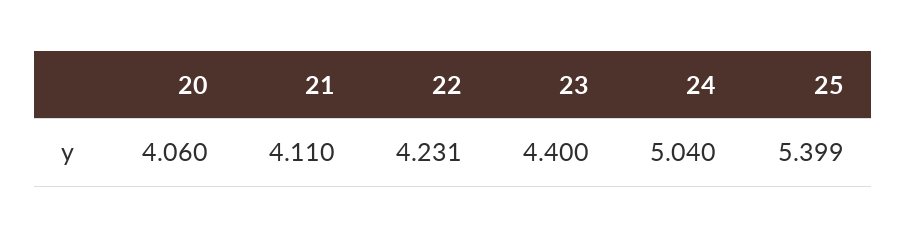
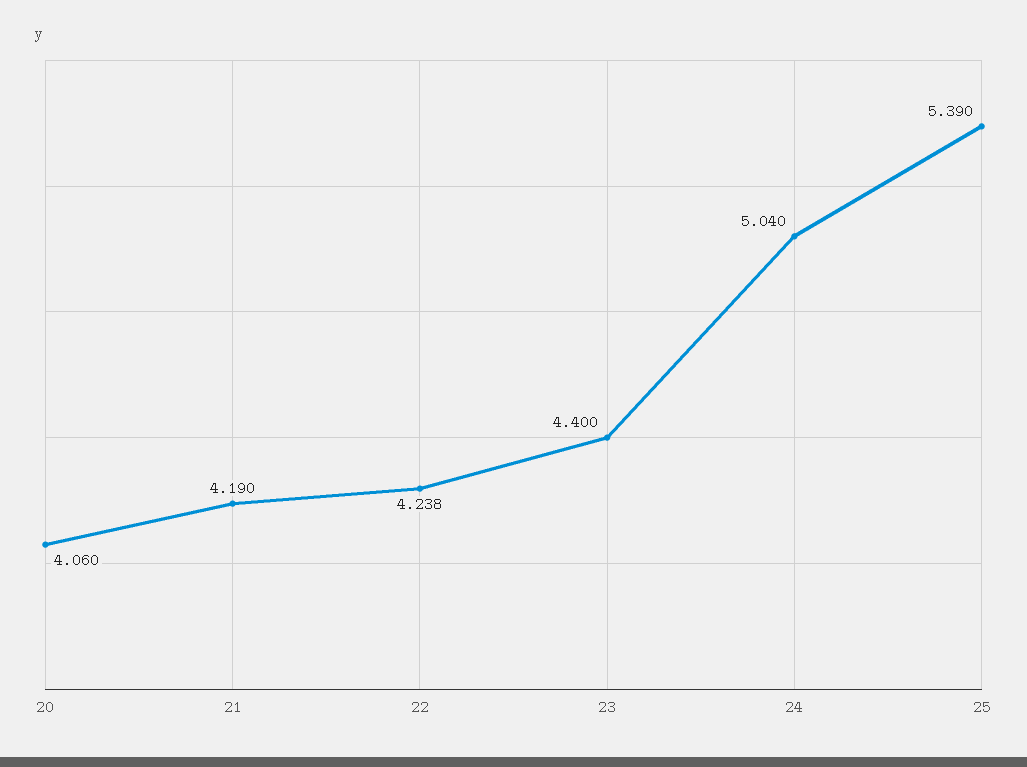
  {
    "20": 4.06,
-   "21": 4.11,
+   "21": 4.19,
-   "22": 4.231,
+   "22": 4.238,
    "23": 4.4,
    "24": 5.04,
-   "25": 5.399
+   "25": 5.39
  }

